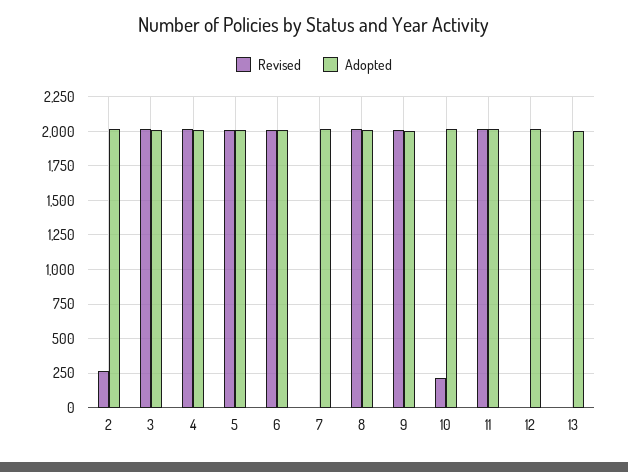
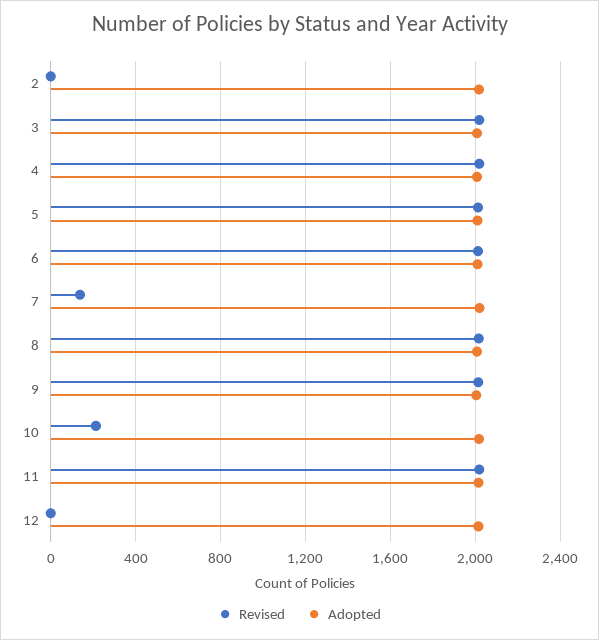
  {
    "Revised": {
-     "2": 250,
+     "2": 0,
      "3": 2000,
      "4": 2000,
      "5": 2000,
      "6": 2000,
-     "7": 0,
+     "7": 150,
      "8": 2000,
      "9": 2000,
      "10": 200,
      "11": 2000,
-     "12": 0,
+     "12": 0
-     "13": 0
    },
    "Adopted": {
      "2": 2000,
      "3": 2000,
      "4": 2000,
      "5": 2000,
      "6": 2000,
      "7": 2000,
      "8": 2000,
      "9": 2000,
      "10": 2000,
      "11": 2000,
-     "12": 2000,
+     "12": 2000
-     "13": 2000
    }
  }

